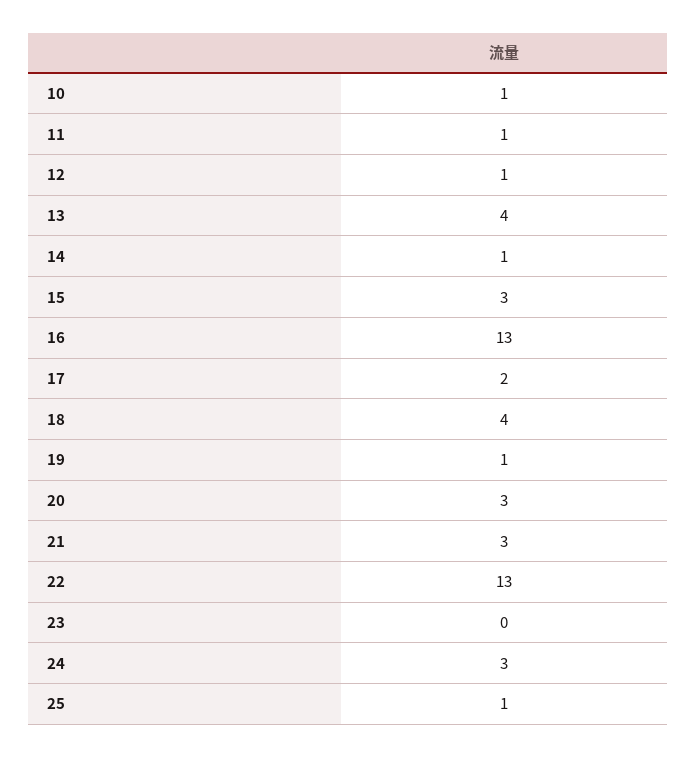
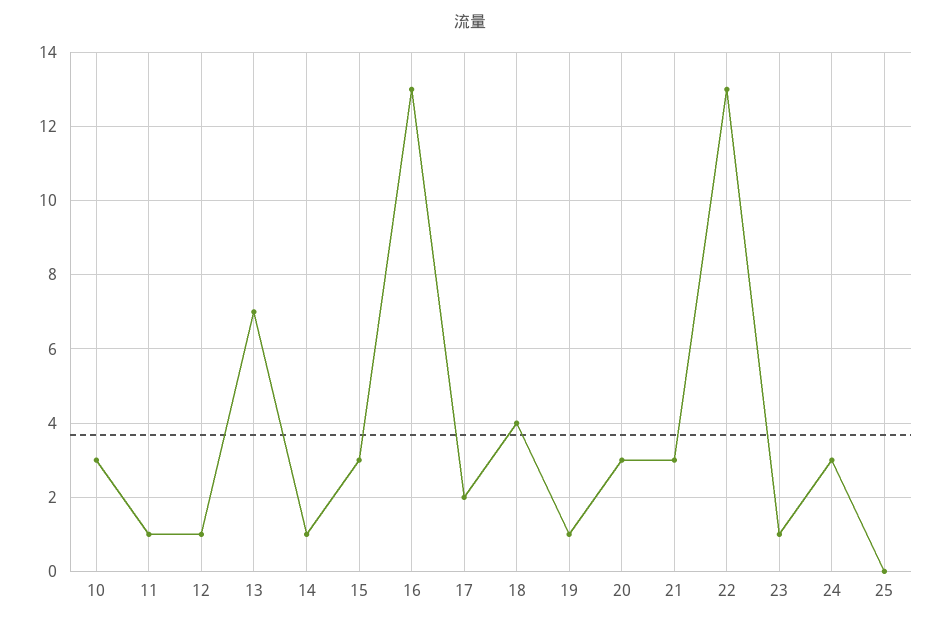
  {
-   "10": 1,
+   "10": 3,
    "11": 1,
    "12": 1,
-   "13": 4,
+   "13": 7,
    "14": 1,
    "15": 3,
    "16": 13,
    "17": 2,
    "18": 4,
    "19": 1,
    "20": 3,
    "21": 3,
    "22": 13,
-   "23": 0,
+   "23": 1,
    "24": 3,
-   "25": 1
+   "25": 0
  }

